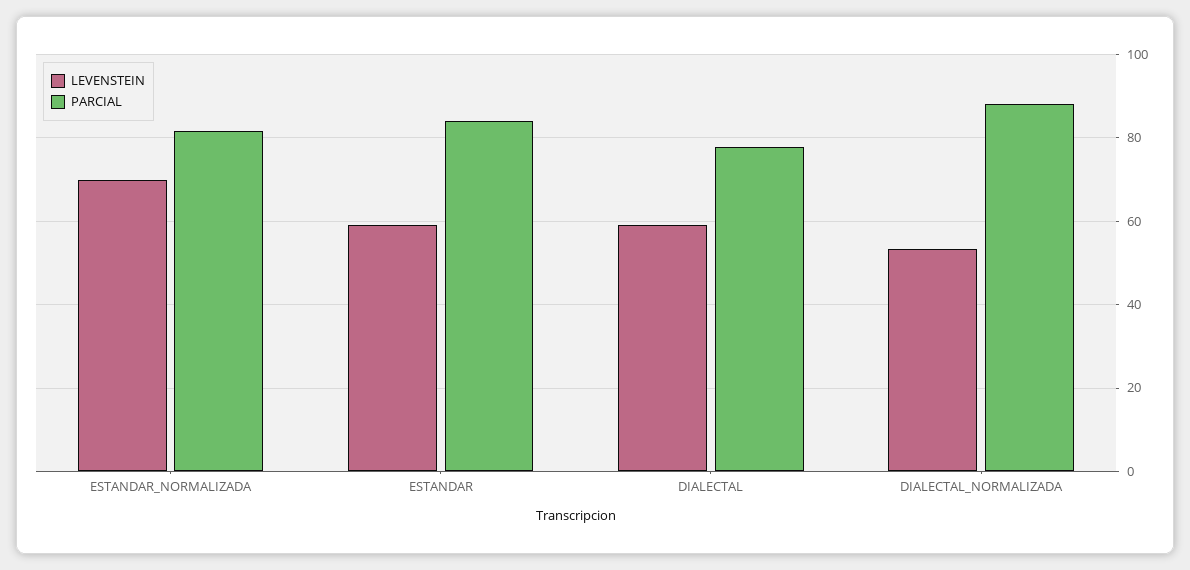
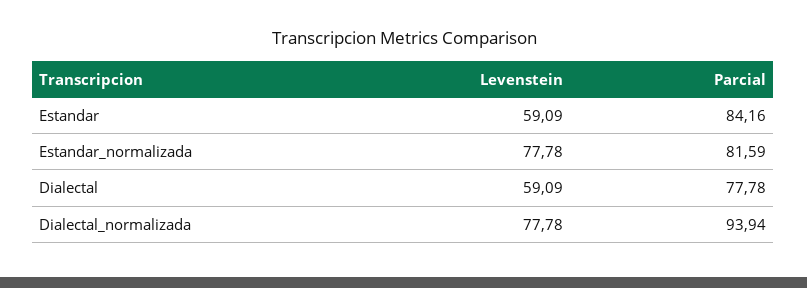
  {
    "LEVENSTEIN": {
-     "ESTANDAR_NORMALIZADA": 70,
+     "ESTANDAR_NORMALIZADA": 77.78,
      "ESTANDAR": 59.09,
      "DIALECTAL": 59.09,
-     "DIALECTAL_NORMALIZADA": 54
+     "DIALECTAL_NORMALIZADA": 77.78
    },
    "PARCIAL": {
      "ESTANDAR_NORMALIZADA": 81.59,
      "ESTANDAR": 84.16,
      "DIALECTAL": 77.78,
-     "DIALECTAL_NORMALIZADA": 88
+     "DIALECTAL_NORMALIZADA": 93.94
    }
  }

